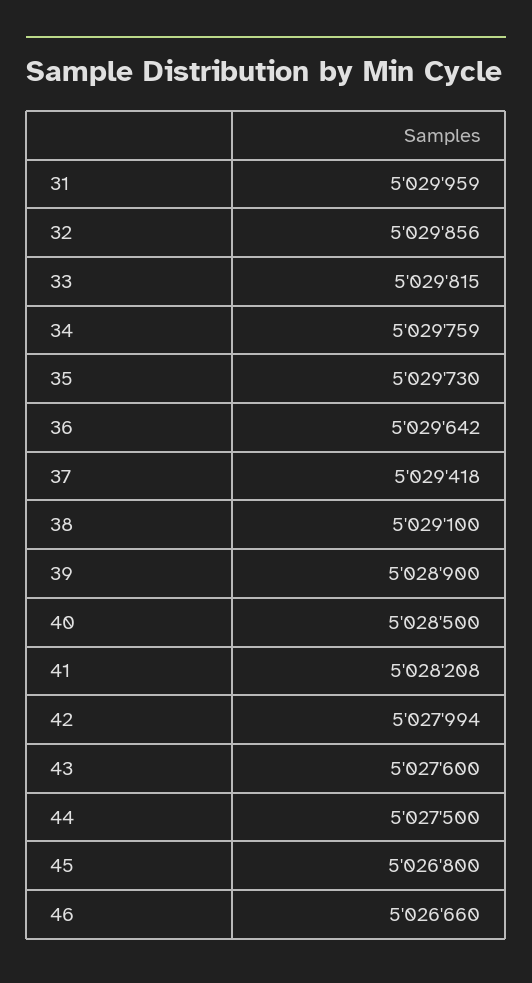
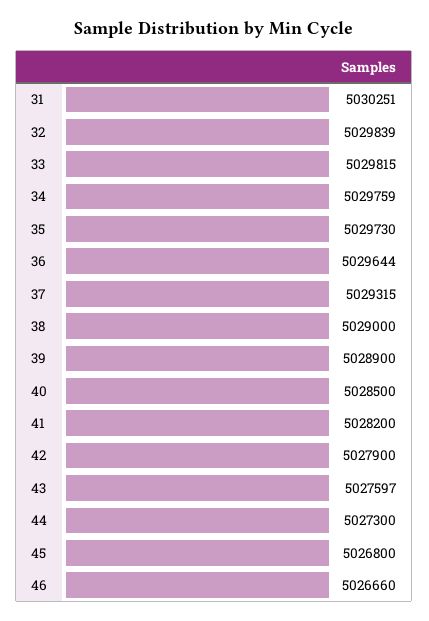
  {
-   "31": 5029959,
+   "31": 5030251,
-   "32": 5029856,
+   "32": 5029839,
    "33": 5029815,
    "34": 5029759,
    "35": 5029730,
-   "36": 5029642,
+   "36": 5029644,
-   "37": 5029418,
+   "37": 5029315,
-   "38": 5029100,
+   "38": 5029000,
    "39": 5028900,
    "40": 5028500,
-   "41": 5028208,
+   "41": 5028200,
-   "42": 5027994,
+   "42": 5027900,
-   "43": 5027600,
+   "43": 5027597,
-   "44": 5027500,
+   "44": 5027300,
    "45": 5026800,
    "46": 5026660
  }

